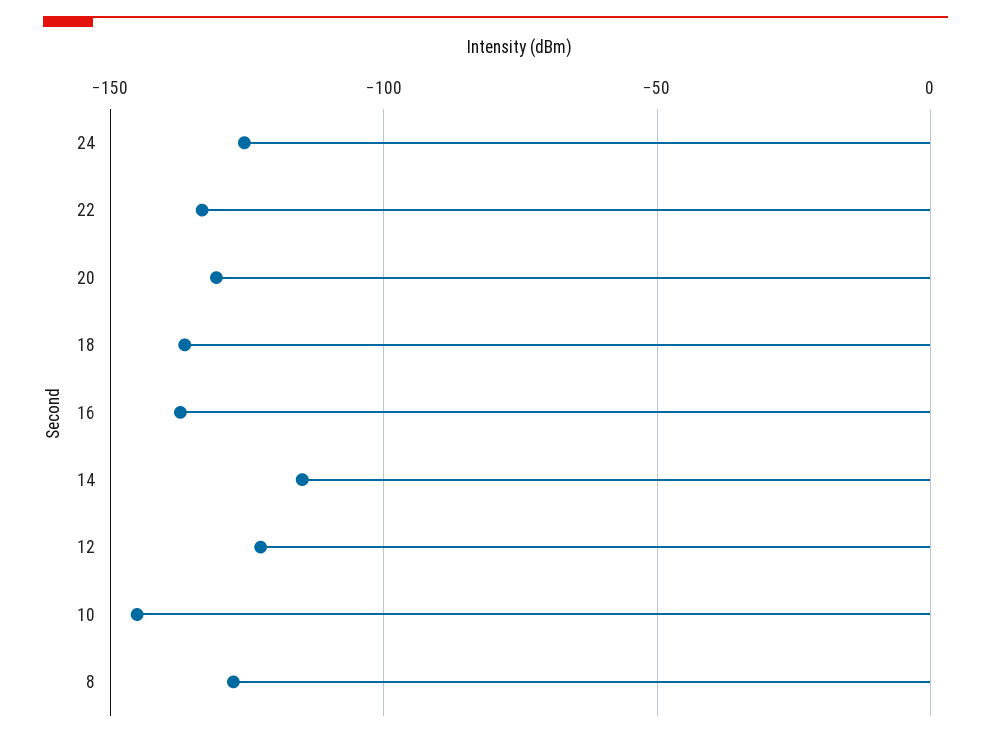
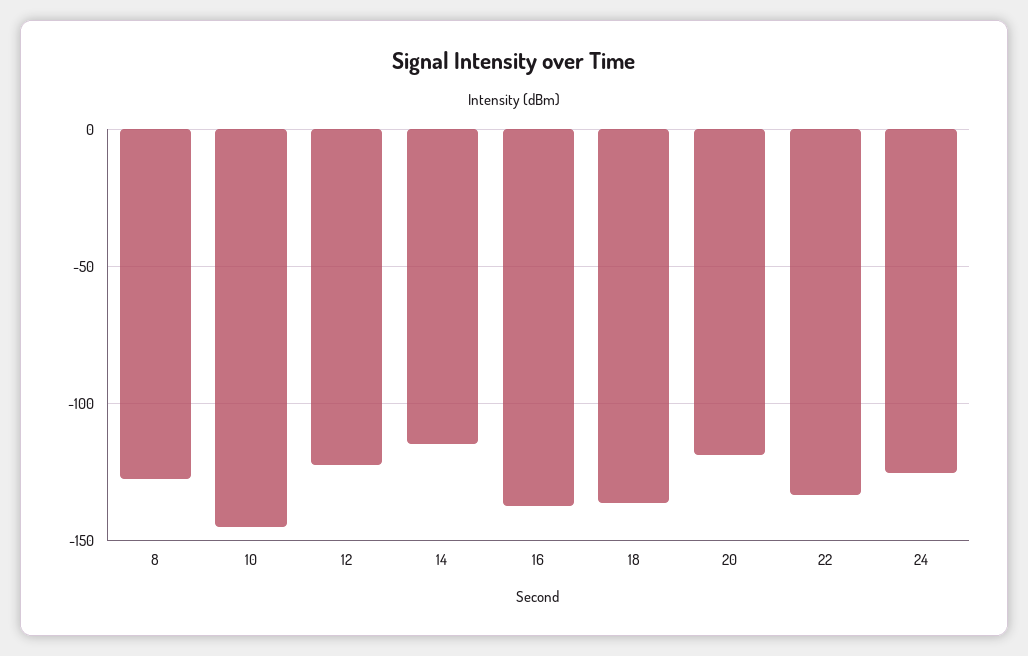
  {
    "24": -125,
    "22": -135,
-   "20": -130,
+   "20": -120,
    "18": -135,
    "16": -135,
    "14": -115,
    "12": -125,
    "10": -145,
    "8": -130
  }

